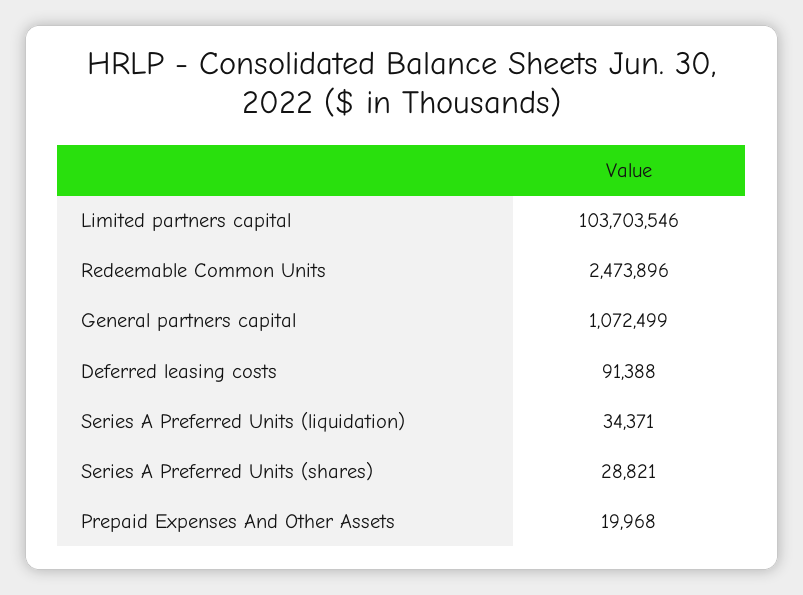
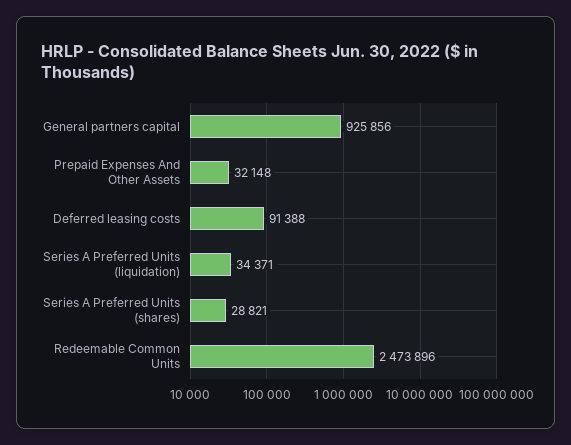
  {
-   "Limited partners capital": 103703546,
    "Redeemable Common Units": 2473896,
-   "General partners capital": 1072499,
+   "General partners capital": 925856,
    "Deferred leasing costs": 91388,
    "Series A Preferred Units (liquidation)": 34371,
    "Series A Preferred Units (shares)": 28821,
-   "Prepaid Expenses And Other Assets": 19968
+   "Prepaid Expenses And Other Assets": 32148
  }

